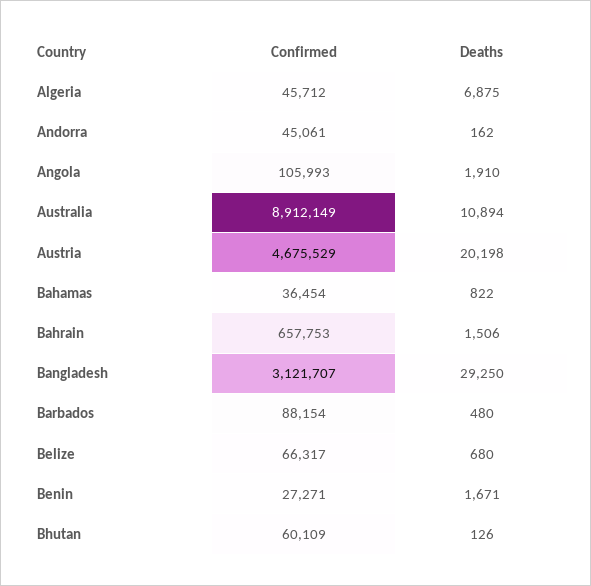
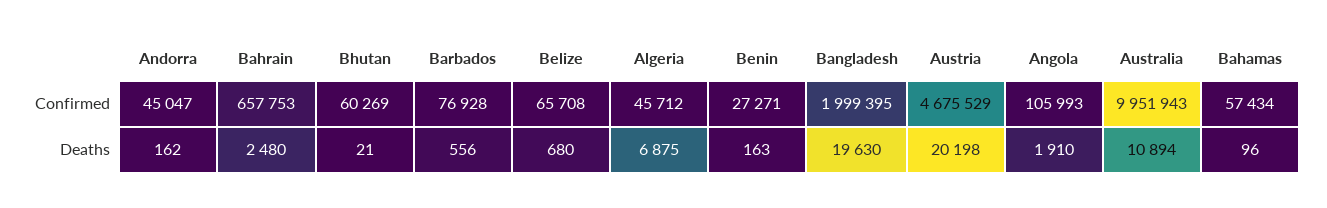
  {
    "Confirmed": {
      "Algeria": 45712,
-     "Andorra": 45061,
+     "Andorra": 45047,
      "Angola": 105993,
-     "Australia": 8912149,
+     "Australia": 9951943,
      "Austria": 4675529,
-     "Bahamas": 36454,
+     "Bahamas": 57434,
      "Bahrain": 657753,
-     "Bangladesh": 3121707,
+     "Bangladesh": 1999395,
-     "Barbados": 88154,
+     "Barbados": 76928,
-     "Belize": 66317,
+     "Belize": 65708,
      "Benin": 27271,
-     "Bhutan": 60109
+     "Bhutan": 60269
    },
    "Deaths": {
      "Algeria": 6875,
      "Andorra": 162,
      "Angola": 1910,
      "Australia": 10894,
      "Austria": 20198,
-     "Bahamas": 822,
+     "Bahamas": 96,
-     "Bahrain": 1506,
+     "Bahrain": 2480,
-     "Bangladesh": 29250,
+     "Bangladesh": 19630,
-     "Barbados": 480,
+     "Barbados": 556,
      "Belize": 680,
-     "Benin": 1671,
+     "Benin": 163,
-     "Bhutan": 126
+     "Bhutan": 21
    }
  }

